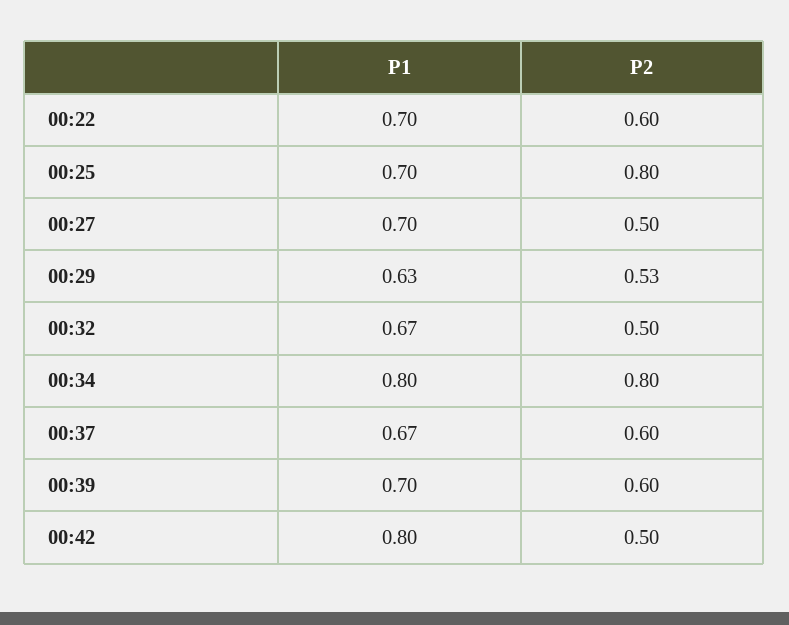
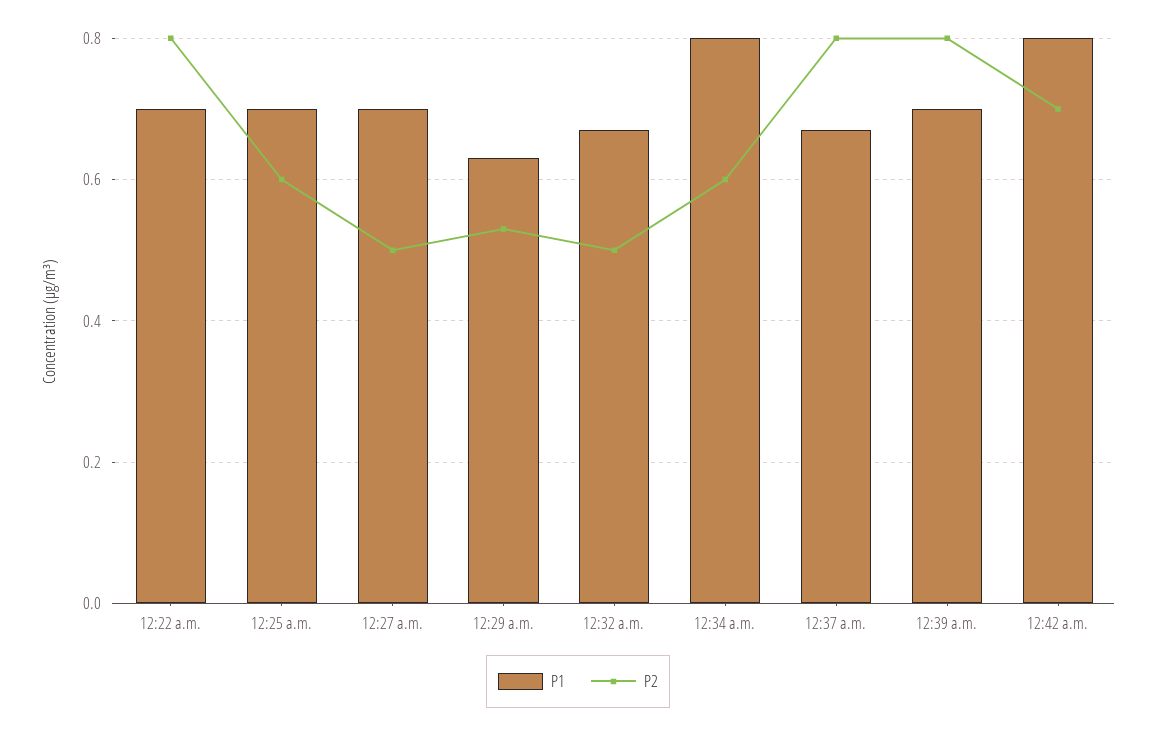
  {
    "P1": {
      "00:22": 0.7,
      "00:25": 0.7,
      "00:27": 0.7,
      "00:29": 0.63,
      "00:32": 0.67,
      "00:34": 0.8,
      "00:37": 0.67,
      "00:39": 0.7,
      "00:42": 0.8
    },
    "P2": {
-     "00:22": 0.6,
+     "00:22": 0.8,
-     "00:25": 0.8,
+     "00:25": 0.6,
      "00:27": 0.5,
      "00:29": 0.53,
      "00:32": 0.5,
-     "00:34": 0.8,
+     "00:34": 0.6,
-     "00:37": 0.6,
+     "00:37": 0.8,
-     "00:39": 0.6,
+     "00:39": 0.8,
-     "00:42": 0.5
+     "00:42": 0.7
    }
  }

